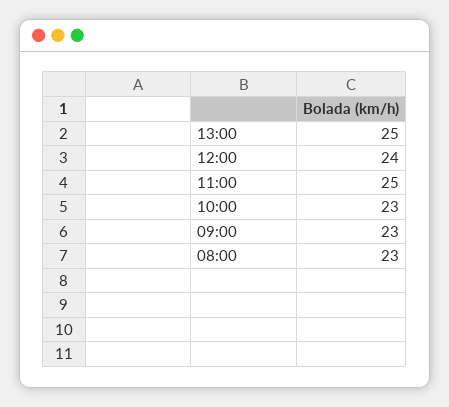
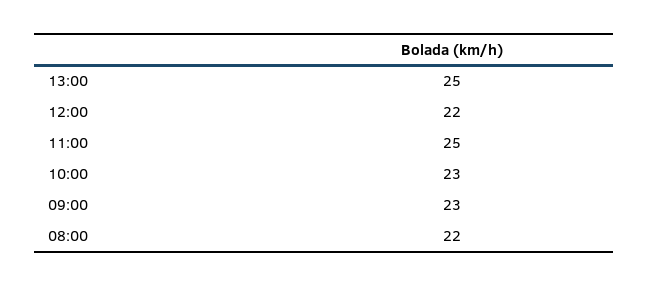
  {
    "13:00": 25,
-   "12:00": 24,
+   "12:00": 22,
    "11:00": 25,
    "10:00": 23,
    "09:00": 23,
-   "08:00": 23
+   "08:00": 22
  }

